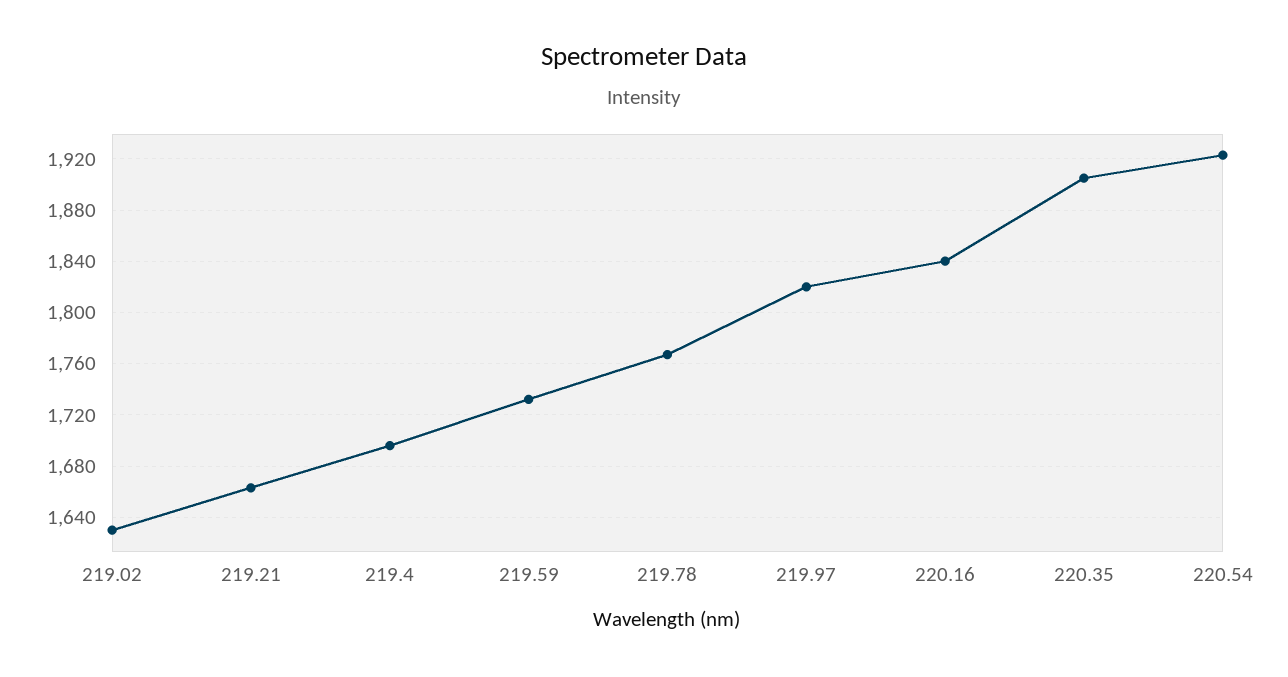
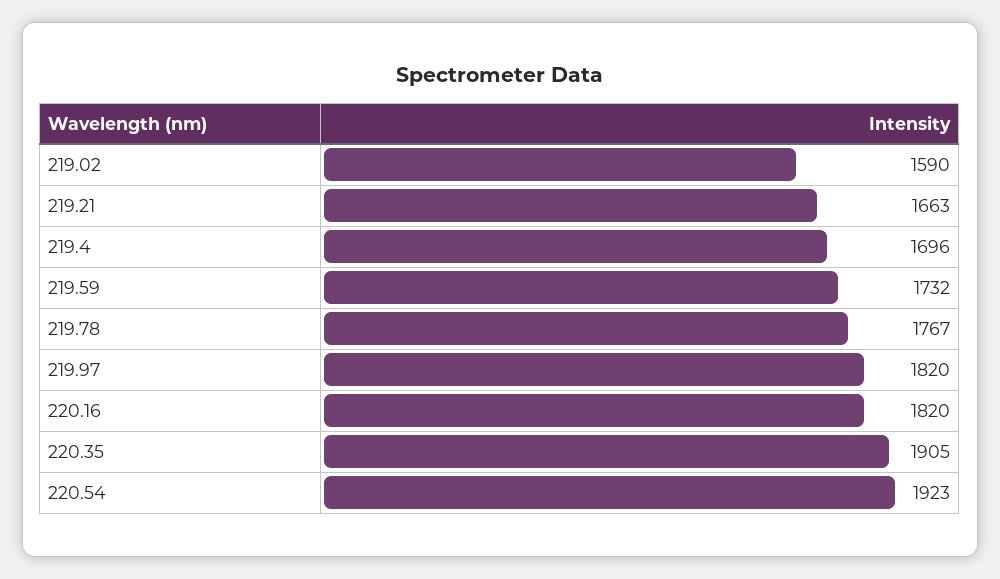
  {
-   "219.02": 1630,
+   "219.02": 1590,
    "219.21": 1663,
    "219.4": 1696,
    "219.59": 1732,
    "219.78": 1767,
    "219.97": 1820,
-   "220.16": 1840,
+   "220.16": 1820,
    "220.35": 1905,
    "220.54": 1923
  }

